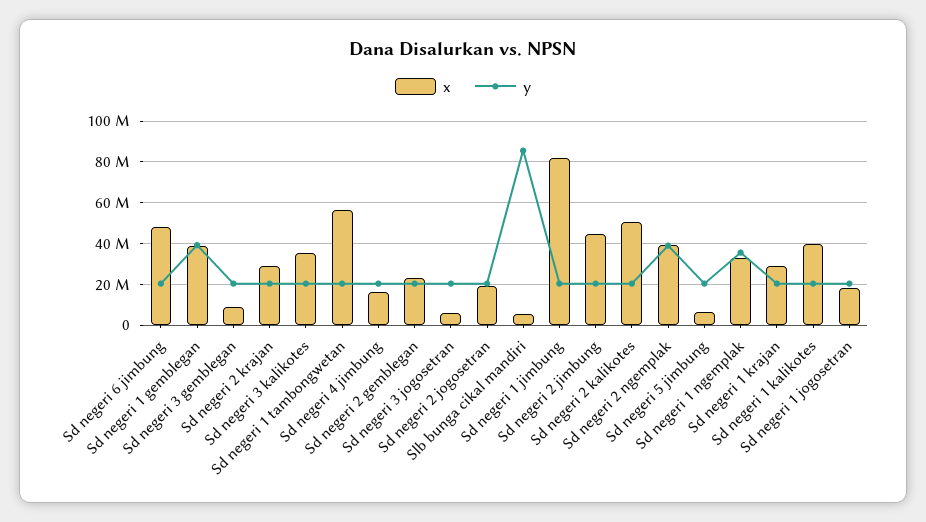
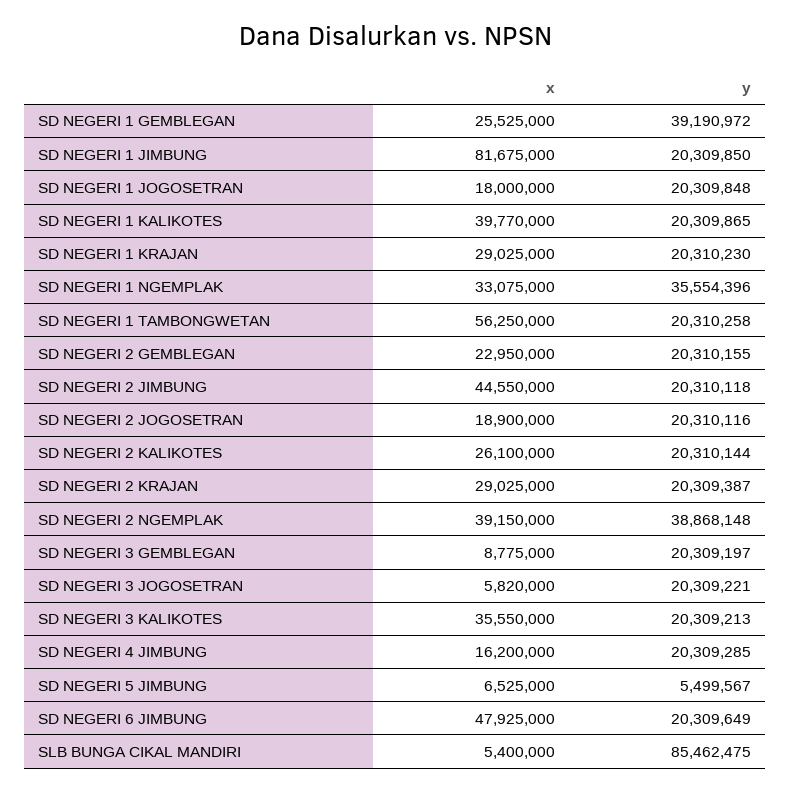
  {
    "x": {
      "Sd negeri 6 jimbung": 47925000,
-     "Sd negeri 1 gemblegan": 40000000,
+     "Sd negeri 1 gemblegan": 25525000,
      "Sd negeri 3 gemblegan": 8775000,
      "Sd negeri 2 krajan": 29025000,
      "Sd negeri 3 kalikotes": 35550000,
      "Sd negeri 1 tambongwetan": 56250000,
      "Sd negeri 4 jimbung": 16200000,
      "Sd negeri 2 gemblegan": 22950000,
      "Sd negeri 3 jogosetran": 5820000,
      "Sd negeri 2 jogosetran": 18900000,
      "Slb bunga cikal mandiri": 5400000,
      "Sd negeri 1 jimbung": 81675000,
      "Sd negeri 2 jimbung": 44550000,
-     "Sd negeri 2 kalikotes": 50000000,
+     "Sd negeri 2 kalikotes": 26100000,
      "Sd negeri 2 ngemplak": 39150000,
      "Sd negeri 5 jimbung": 6525000,
      "Sd negeri 1 ngemplak": 33075000,
      "Sd negeri 1 krajan": 29025000,
      "Sd negeri 1 kalikotes": 39770000,
      "Sd negeri 1 jogosetran": 18000000
    },
    "y": {
      "Sd negeri 6 jimbung": 20309649,
      "Sd negeri 1 gemblegan": 39190972,
      "Sd negeri 3 gemblegan": 20309197,
      "Sd negeri 2 krajan": 20309387,
      "Sd negeri 3 kalikotes": 20309213,
      "Sd negeri 1 tambongwetan": 20310258,
      "Sd negeri 4 jimbung": 20309285,
      "Sd negeri 2 gemblegan": 20310155,
      "Sd negeri 3 jogosetran": 20309221,
      "Sd negeri 2 jogosetran": 20310116,
      "Slb bunga cikal mandiri": 85462475,
      "Sd negeri 1 jimbung": 20309850,
      "Sd negeri 2 jimbung": 20310118,
      "Sd negeri 2 kalikotes": 20310144,
      "Sd negeri 2 ngemplak": 38868148,
-     "Sd negeri 5 jimbung": 20000000,
+     "Sd negeri 5 jimbung": 5499567,
      "Sd negeri 1 ngemplak": 35554396,
      "Sd negeri 1 krajan": 20310230,
      "Sd negeri 1 kalikotes": 20309865,
      "Sd negeri 1 jogosetran": 20309848
    }
  }

